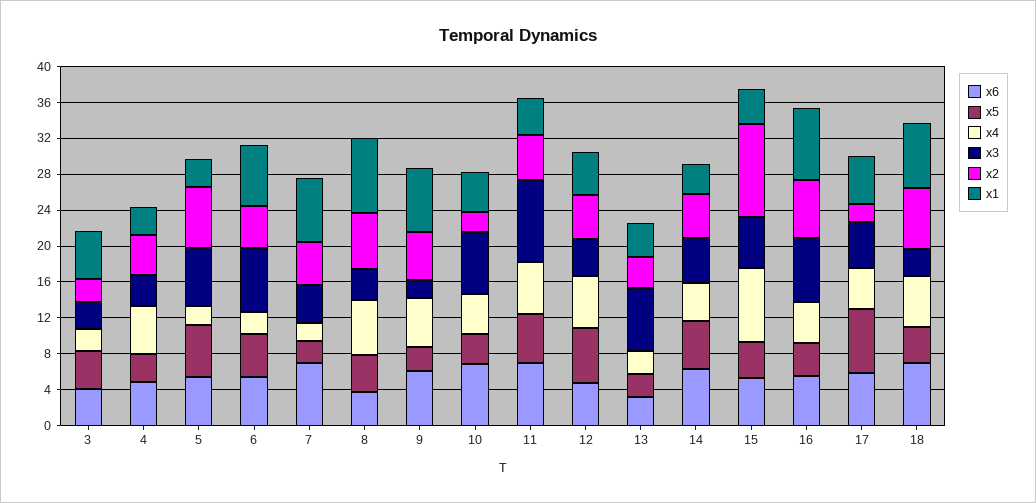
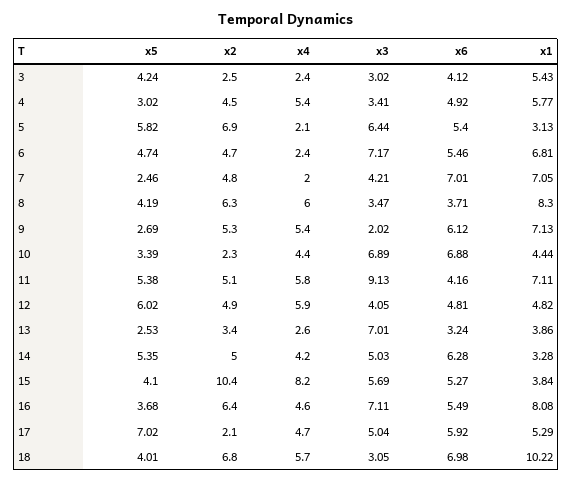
  {
    "x6": {
      "3": 4.12,
      "4": 4.92,
      "5": 5.4,
      "6": 5.46,
      "7": 7.01,
      "8": 3.71,
      "9": 6.12,
      "10": 6.88,
-     "11": 7,
+     "11": 4.16,
      "12": 4.81,
      "13": 3.24,
      "14": 6.28,
      "15": 5.27,
      "16": 5.49,
      "17": 5.92,
      "18": 6.98
    },
    "x5": {
      "3": 4.24,
      "4": 3.02,
      "5": 5.82,
      "6": 4.74,
      "7": 2.46,
      "8": 4.19,
      "9": 2.69,
      "10": 3.39,
      "11": 5.38,
      "12": 6.02,
      "13": 2.53,
      "14": 5.35,
      "15": 4.1,
      "16": 3.68,
      "17": 7.02,
      "18": 4.01
    },
    "x4": {
      "3": 2.4,
      "4": 5.4,
      "5": 2.1,
      "6": 2.4,
      "7": 2,
      "8": 6,
      "9": 5.4,
      "10": 4.4,
      "11": 5.8,
      "12": 5.9,
      "13": 2.6,
      "14": 4.2,
      "15": 8.2,
      "16": 4.6,
      "17": 4.7,
      "18": 5.7
    },
    "x3": {
      "3": 3.02,
      "4": 3.41,
      "5": 6.44,
      "6": 7.17,
      "7": 4.21,
      "8": 3.47,
      "9": 2.02,
      "10": 6.89,
      "11": 9.13,
      "12": 4.05,
      "13": 7.01,
      "14": 5.03,
      "15": 5.69,
      "16": 7.11,
      "17": 5.04,
      "18": 3.05
    },
    "x2": {
      "3": 2.5,
      "4": 4.5,
      "5": 6.9,
      "6": 4.7,
      "7": 4.8,
      "8": 6.3,
      "9": 5.3,
      "10": 2.3,
      "11": 5.1,
      "12": 4.9,
      "13": 3.4,
      "14": 5,
      "15": 10.4,
      "16": 6.4,
      "17": 2.1,
      "18": 6.8
    },
    "x1": {
      "3": 5.43,
-     "4": 3,
+     "4": 5.77,
      "5": 3.13,
      "6": 6.81,
      "7": 7.05,
      "8": 8.3,
      "9": 7.13,
      "10": 4.44,
-     "11": 4,
+     "11": 7.11,
      "12": 4.82,
      "13": 3.86,
      "14": 3.28,
      "15": 3.84,
      "16": 8.08,
      "17": 5.29,
-     "18": 7
+     "18": 10.22
    }
  }

